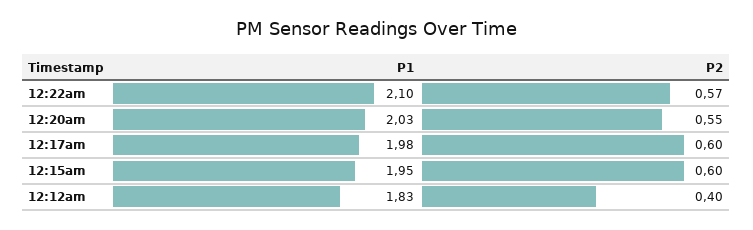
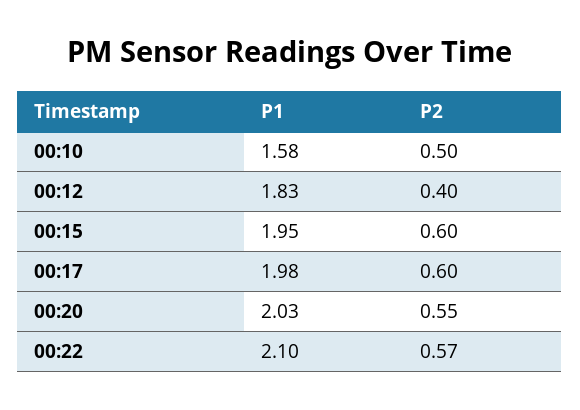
  {
    "P1": {
      "12:22am": 2.1,
      "12:20am": 2.03,
      "12:17am": 1.98,
      "12:15am": 1.95,
-     "12:12am": 1.83
+     "12:12am": 1.83,
+     "00:10": 1.58
    },
    "P2": {
      "12:22am": 0.57,
      "12:20am": 0.55,
      "12:17am": 0.6,
      "12:15am": 0.6,
-     "12:12am": 0.4
+     "12:12am": 0.4,
+     "00:10": 0.5
    }
  }

